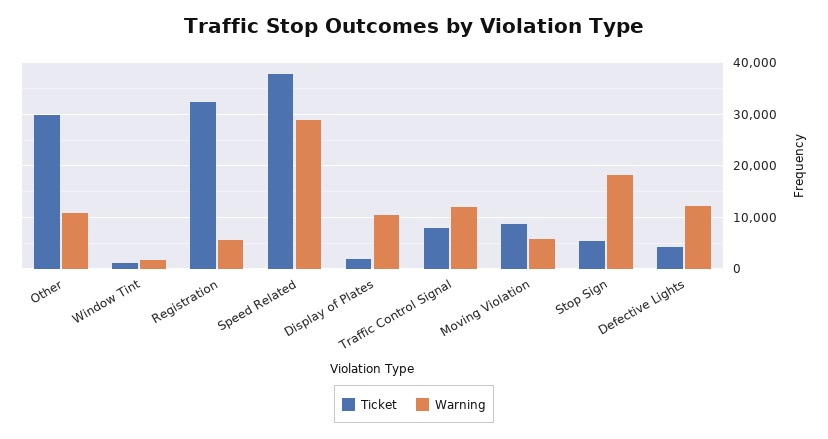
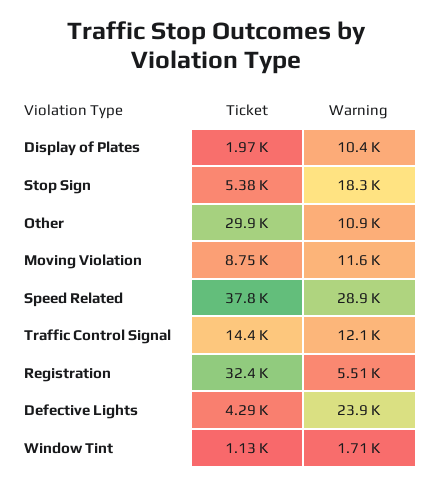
  {
    "Ticket": {
      "Other": 29900,
      "Window Tint": 1130,
      "Registration": 32400,
      "Speed Related": 37800,
      "Display of Plates": 1970,
-     "Traffic Control Signal": 8000,
+     "Traffic Control Signal": 14400,
      "Moving Violation": 8750,
      "Stop Sign": 5380,
      "Defective Lights": 4290
    },
    "Warning": {
      "Other": 10900,
      "Window Tint": 1710,
      "Registration": 5510,
      "Speed Related": 28900,
      "Display of Plates": 10400,
      "Traffic Control Signal": 12100,
-     "Moving Violation": 6000,
+     "Moving Violation": 11600,
      "Stop Sign": 18300,
-     "Defective Lights": 12000
+     "Defective Lights": 23900
    }
  }

